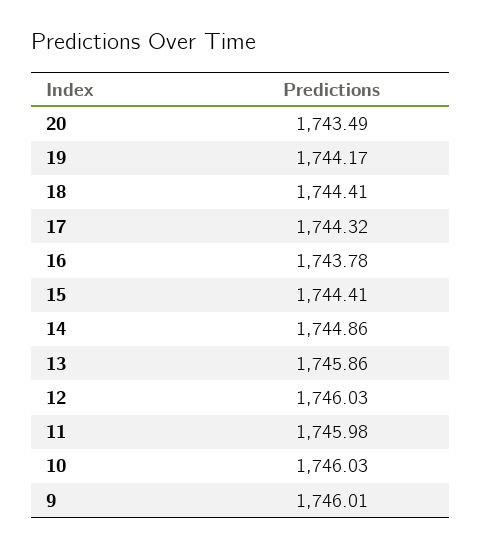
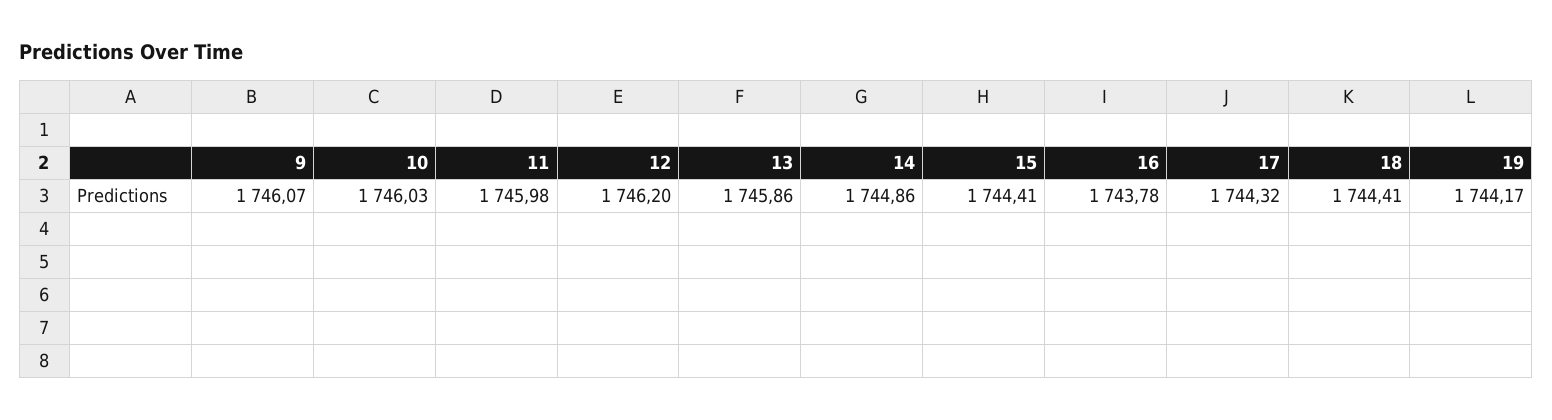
  {
-   "20": 1743.49,
    "19": 1744.17,
    "18": 1744.41,
    "17": 1744.32,
    "16": 1743.78,
    "15": 1744.41,
    "14": 1744.86,
    "13": 1745.86,
-   "12": 1746.03,
+   "12": 1746.2,
    "11": 1745.98,
    "10": 1746.03,
-   "9": 1746.01
+   "9": 1746.07
  }

